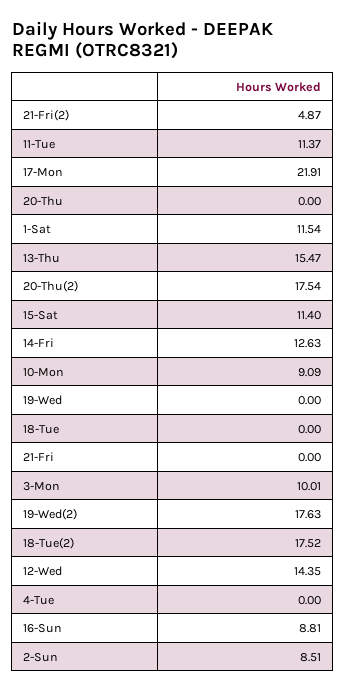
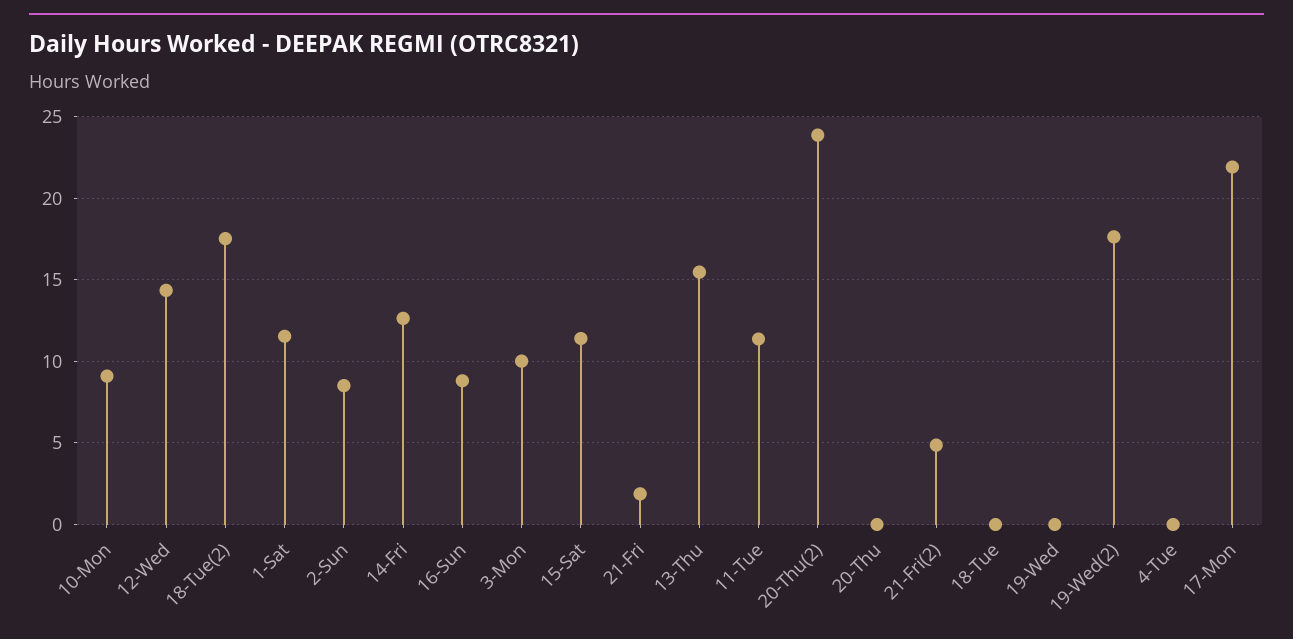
  {
    "21-Fri(2)": 4.87,
    "11-Tue": 11.37,
    "17-Mon": 21.91,
    "20-Thu": 0,
    "1-Sat": 11.54,
    "13-Thu": 15.47,
-   "20-Thu(2)": 17.54,
+   "20-Thu(2)": 24,
    "15-Sat": 11.4,
    "14-Fri": 12.63,
    "10-Mon": 9.09,
    "19-Wed": 0,
    "18-Tue": 0,
-   "21-Fri": 0,
+   "21-Fri": 2,
    "3-Mon": 10.01,
    "19-Wed(2)": 17.63,
    "18-Tue(2)": 17.52,
    "12-Wed": 14.35,
    "4-Tue": 0,
    "16-Sun": 8.81,
    "2-Sun": 8.51
  }

